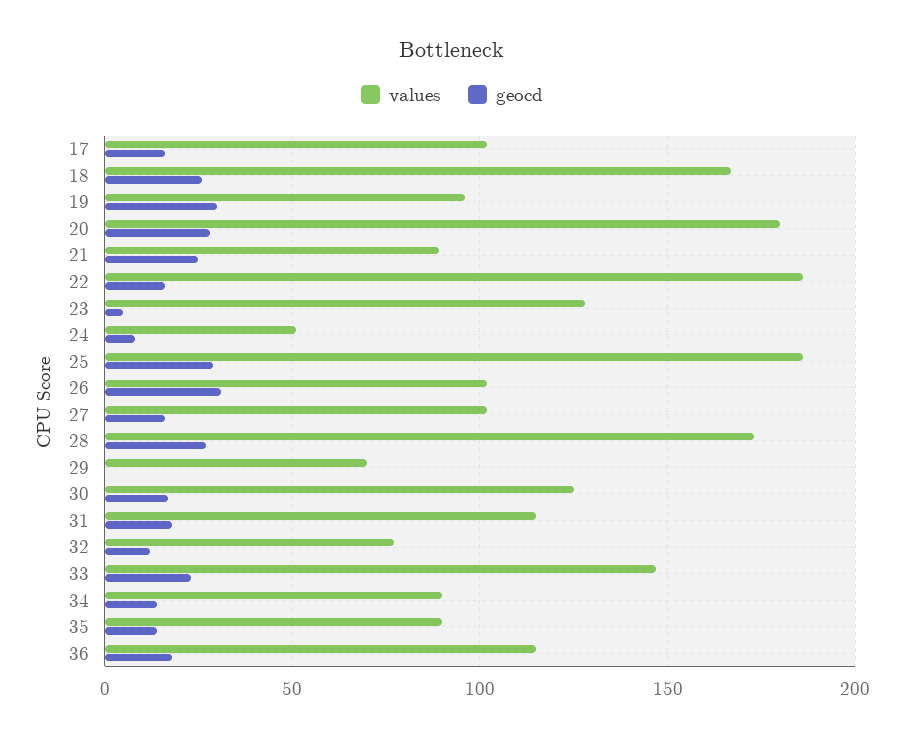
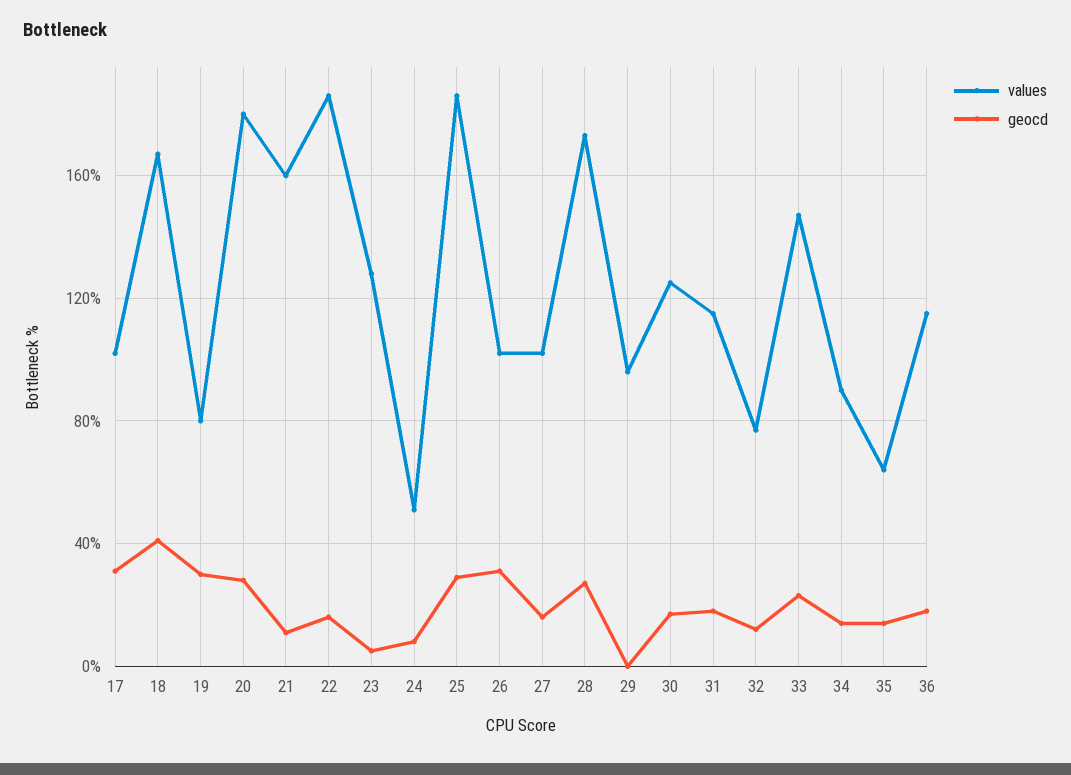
  {
    "values": {
      "17": 100,
      "18": 165,
-     "19": 95,
+     "19": 80,
      "20": 180,
-     "21": 90,
+     "21": 160,
      "22": 185,
      "23": 130,
      "24": 50,
      "25": 185,
      "26": 100,
      "27": 100,
      "28": 175,
-     "29": 70,
+     "29": 95,
      "30": 125,
      "31": 115,
      "32": 75,
      "33": 145,
      "34": 90,
-     "35": 90,
+     "35": 65,
      "36": 115
    },
    "geocd": {
-     "17": 15,
+     "17": 30,
-     "18": 25,
+     "18": 40,
      "19": 30,
      "20": 30,
-     "21": 25,
+     "21": 10,
      "22": 15,
      "23": 5,
      "24": 10,
      "25": 30,
      "26": 30,
      "27": 15,
      "28": 25,
      "29": 0,
      "30": 15,
      "31": 20,
      "32": 10,
      "33": 25,
      "34": 15,
      "35": 15,
      "36": 20
    }
  }

